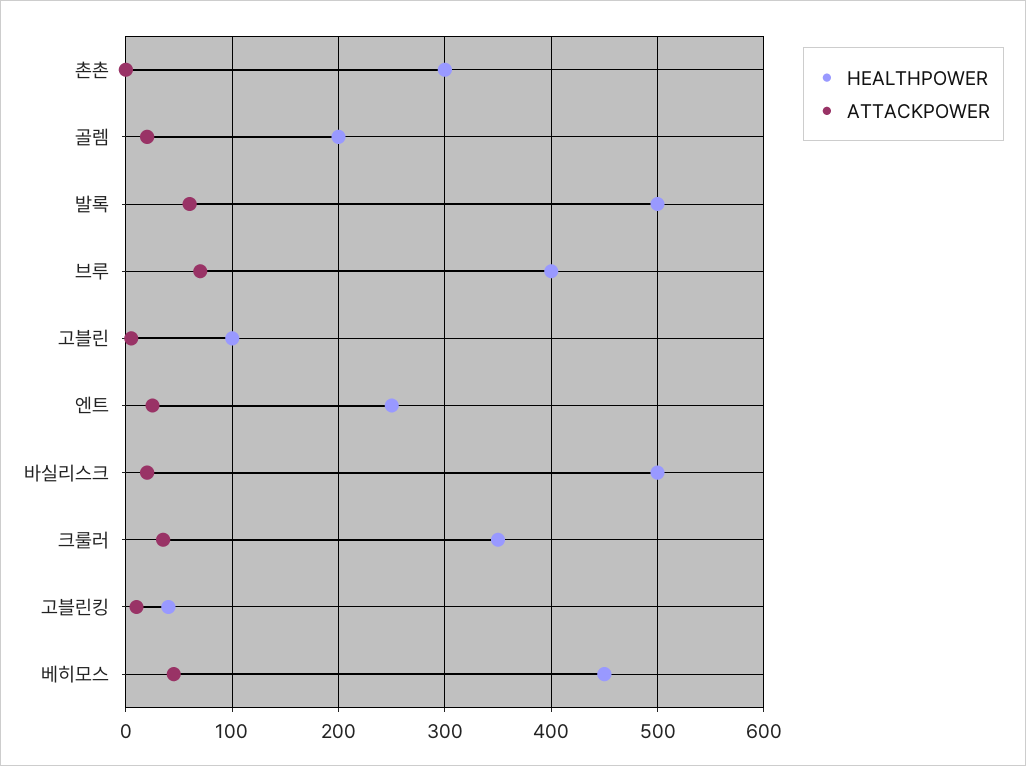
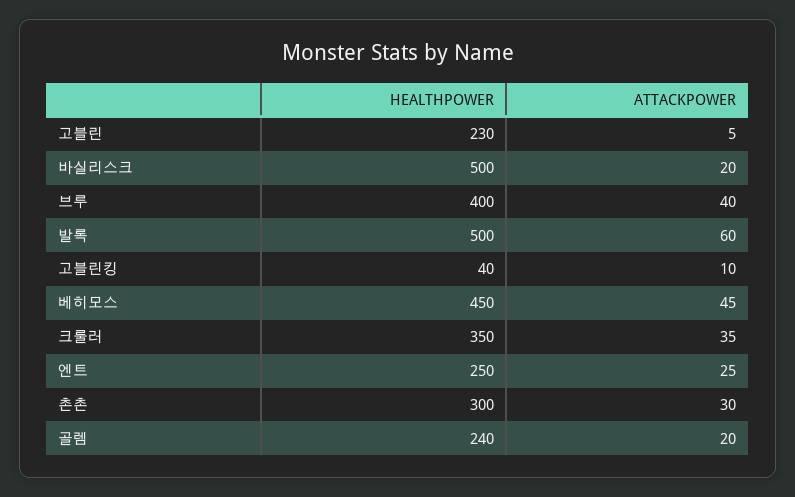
  {
    "HEALTHPOWER": {
      "촌촌": 300,
-     "골렘": 200,
+     "골렘": 240,
      "발록": 500,
      "브루": 400,
-     "고블린": 100,
+     "고블린": 230,
      "엔트": 250,
      "바실리스크": 500,
      "크룰러": 350,
      "고블린킹": 40,
      "베히모스": 450
    },
    "ATTACKPOWER": {
-     "촌촌": 0,
+     "촌촌": 30,
      "골렘": 20,
      "발록": 60,
-     "브루": 70,
+     "브루": 40,
      "고블린": 5,
      "엔트": 25,
      "바실리스크": 20,
      "크룰러": 35,
      "고블린킹": 10,
      "베히모스": 45
    }
  }

